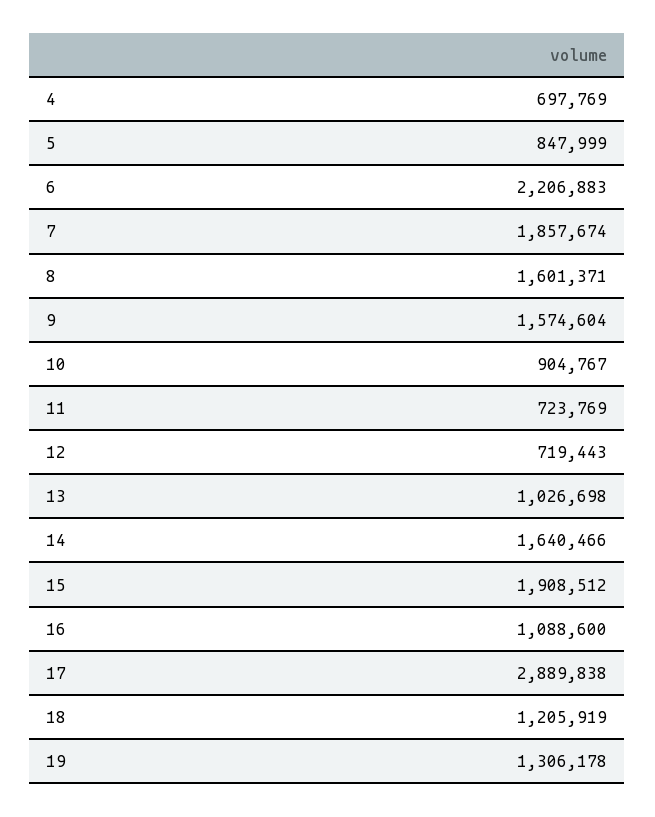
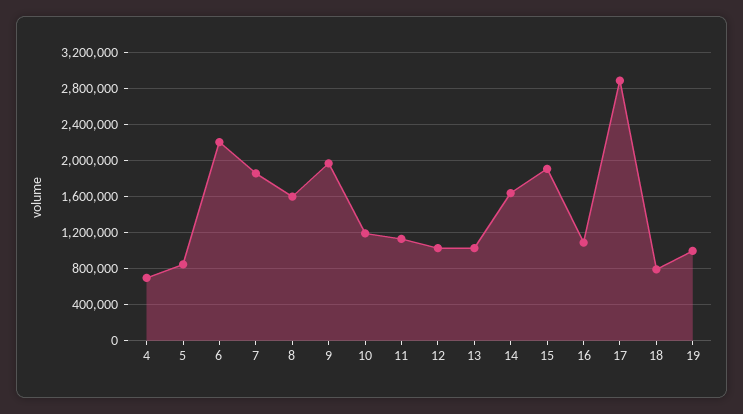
  {
    "4": 697769,
    "5": 847999,
    "6": 2206883,
    "7": 1857674,
    "8": 1601371,
-   "9": 1574604,
+   "9": 2000000,
-   "10": 904767,
+   "10": 1200000,
-   "11": 723769,
+   "11": 1100000,
-   "12": 719443,
+   "12": 1000000,
    "13": 1026698,
    "14": 1640466,
    "15": 1908512,
    "16": 1088600,
    "17": 2889838,
-   "18": 1205919,
+   "18": 800000,
-   "19": 1306178
+   "19": 1000000
  }

